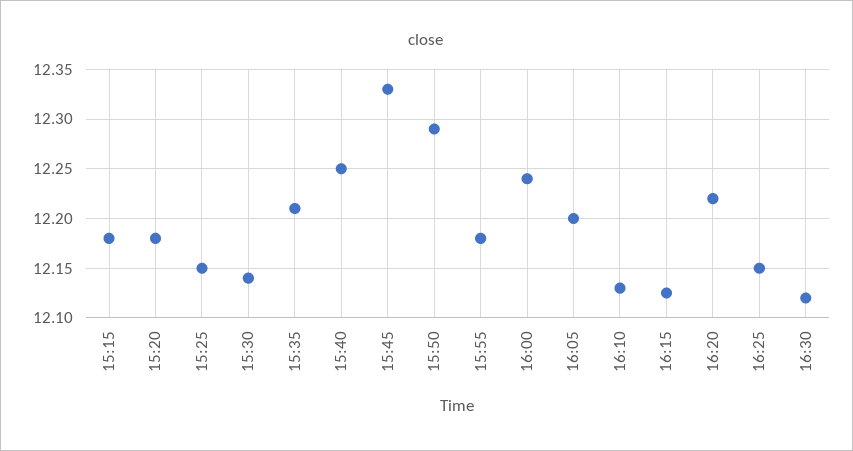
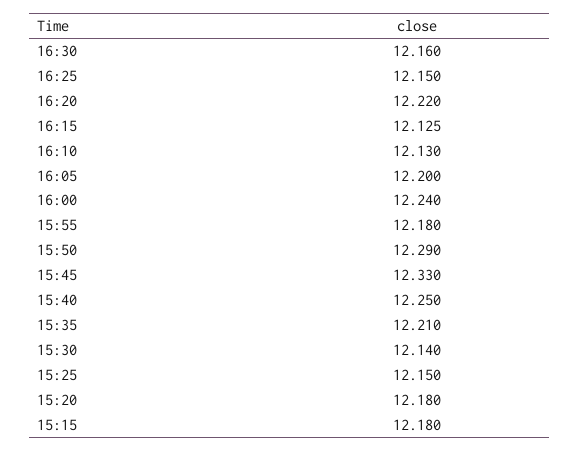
  {
    "15:15": 12.18,
    "15:20": 12.18,
    "15:25": 12.15,
    "15:30": 12.14,
    "15:35": 12.21,
    "15:40": 12.25,
    "15:45": 12.33,
    "15:50": 12.29,
    "15:55": 12.18,
    "16:00": 12.24,
    "16:05": 12.2,
    "16:10": 12.13,
    "16:15": 12.125,
    "16:20": 12.22,
    "16:25": 12.15,
-   "16:30": 12.12
+   "16:30": 12.16
  }

